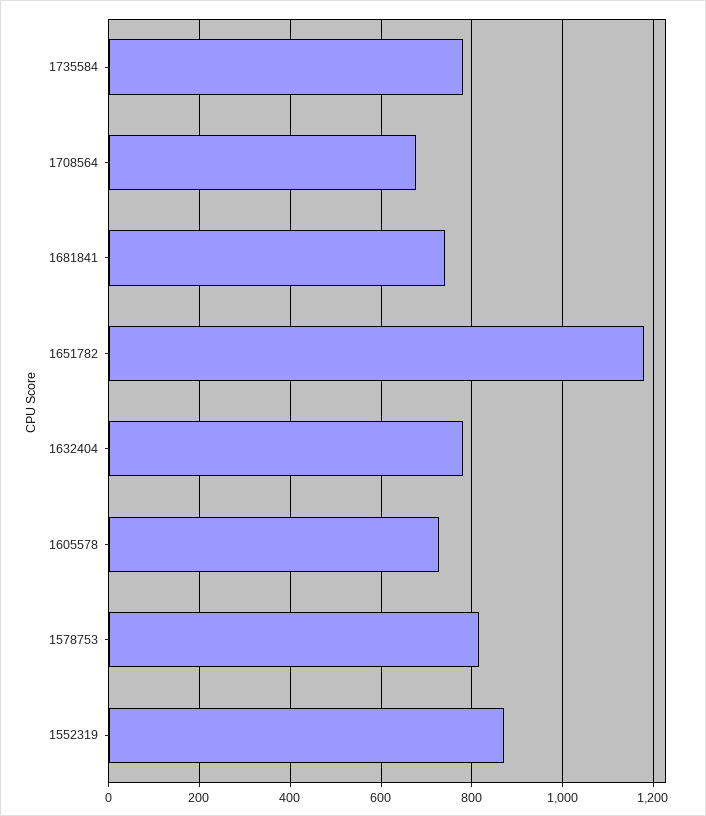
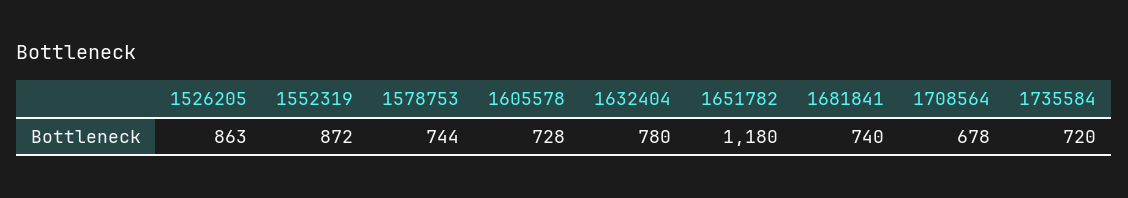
  {
-   "1735584": 780,
+   "1735584": 720,
    "1708564": 678,
    "1681841": 740,
    "1651782": 1180,
    "1632404": 780,
    "1605578": 728,
-   "1578753": 820,
+   "1578753": 744,
-   "1552319": 872
+   "1552319": 872,
+   "1526205": 863
  }

